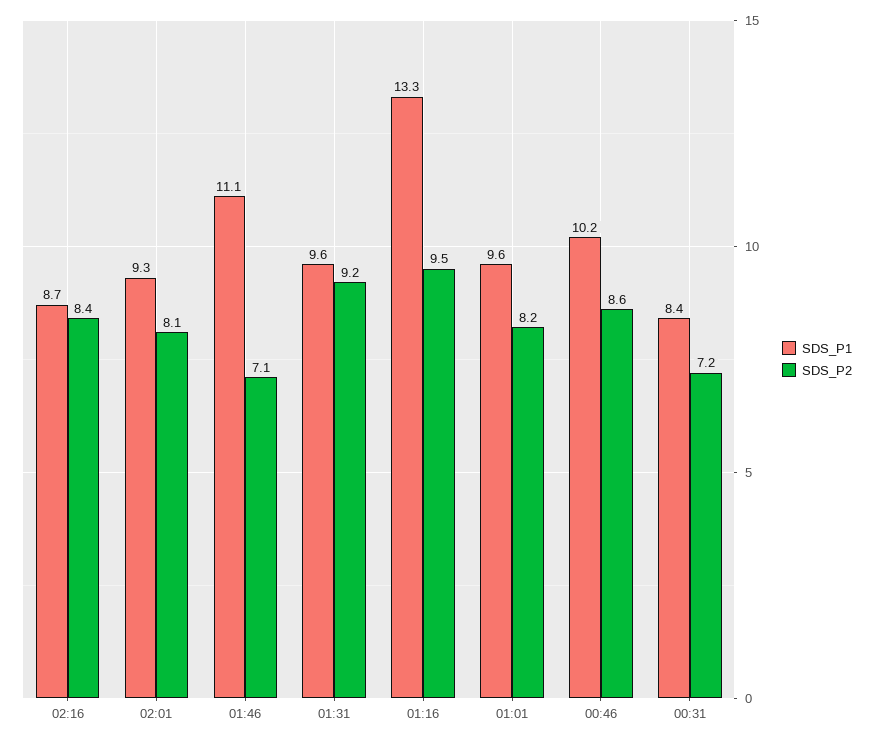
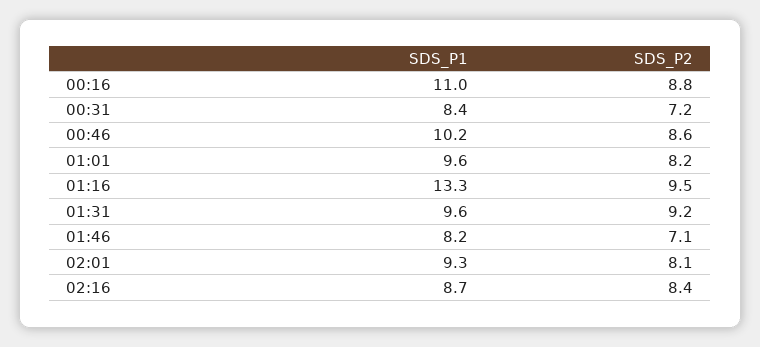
  {
    "SDS_P1": {
      "02:16": 8.7,
      "02:01": 9.3,
-     "01:46": 11.1,
+     "01:46": 8.2,
      "01:31": 9.6,
      "01:16": 13.3,
      "01:01": 9.6,
      "00:46": 10.2,
-     "00:31": 8.4
+     "00:31": 8.4,
+     "00:16": 11
    },
    "SDS_P2": {
      "02:16": 8.4,
      "02:01": 8.1,
      "01:46": 7.1,
      "01:31": 9.2,
      "01:16": 9.5,
      "01:01": 8.2,
      "00:46": 8.6,
-     "00:31": 7.2
+     "00:31": 7.2,
+     "00:16": 8.8
    }
  }

